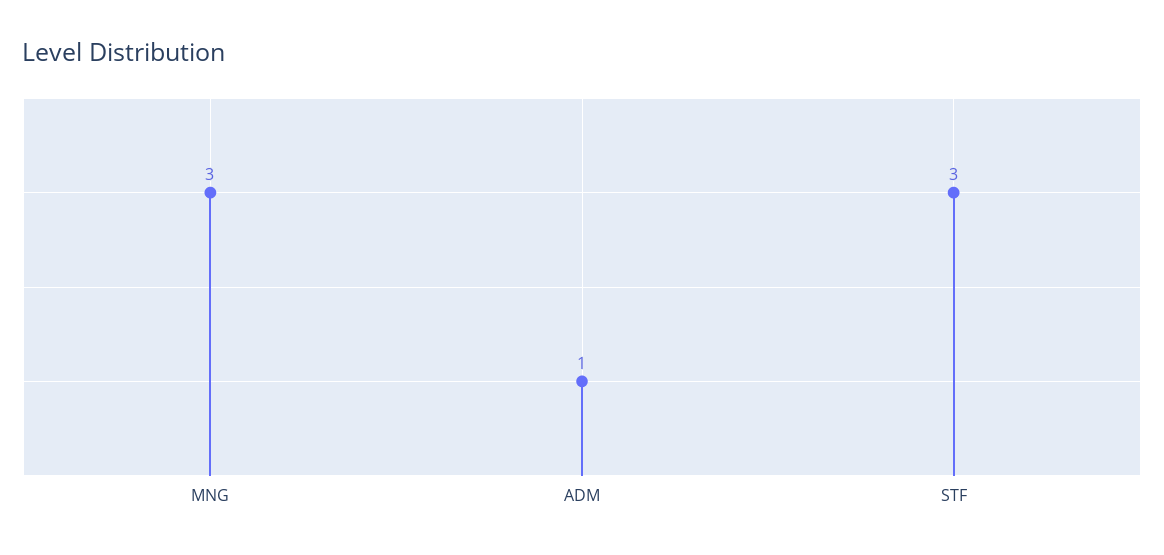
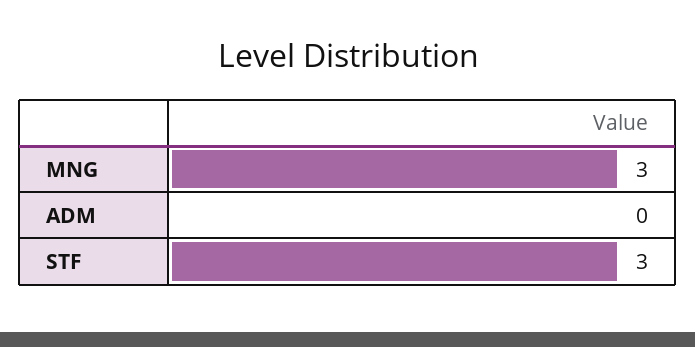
  {
    "MNG": 3,
-   "ADM": 1,
+   "ADM": 0,
    "STF": 3
  }

